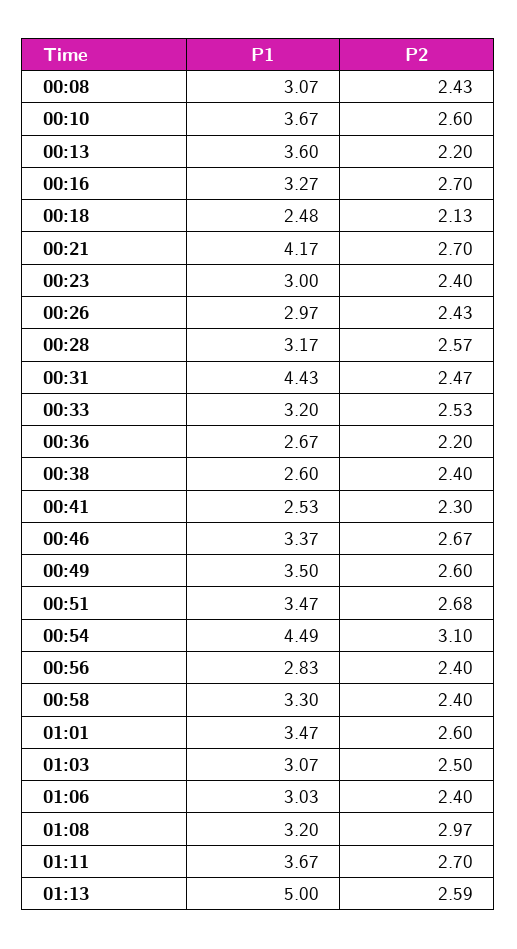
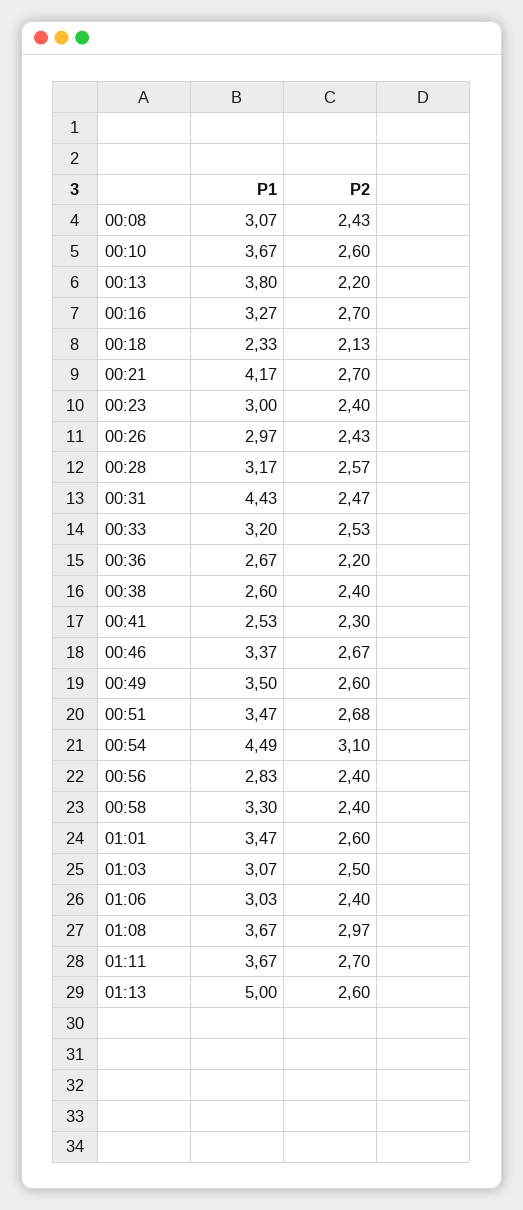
  {
    "P1": {
      "00:08": 3.07,
      "00:10": 3.67,
-     "00:13": 3.6,
+     "00:13": 3.8,
      "00:16": 3.27,
-     "00:18": 2.48,
+     "00:18": 2.33,
      "00:21": 4.17,
      "00:23": 3,
      "00:26": 2.97,
      "00:28": 3.17,
      "00:31": 4.43,
      "00:33": 3.2,
      "00:36": 2.67,
      "00:38": 2.6,
      "00:41": 2.53,
      "00:46": 3.37,
      "00:49": 3.5,
      "00:51": 3.47,
      "00:54": 4.49,
      "00:56": 2.83,
      "00:58": 3.3,
      "01:01": 3.47,
      "01:03": 3.07,
      "01:06": 3.03,
-     "01:08": 3.2,
+     "01:08": 3.67,
      "01:11": 3.67,
      "01:13": 5
    },
    "P2": {
      "00:08": 2.43,
      "00:10": 2.6,
      "00:13": 2.2,
      "00:16": 2.7,
      "00:18": 2.13,
      "00:21": 2.7,
      "00:23": 2.4,
      "00:26": 2.43,
      "00:28": 2.57,
      "00:31": 2.47,
      "00:33": 2.53,
      "00:36": 2.2,
      "00:38": 2.4,
      "00:41": 2.3,
      "00:46": 2.67,
      "00:49": 2.6,
      "00:51": 2.68,
      "00:54": 3.1,
      "00:56": 2.4,
      "00:58": 2.4,
      "01:01": 2.6,
      "01:03": 2.5,
      "01:06": 2.4,
      "01:08": 2.97,
      "01:11": 2.7,
-     "01:13": 2.59
+     "01:13": 2.6
    }
  }

